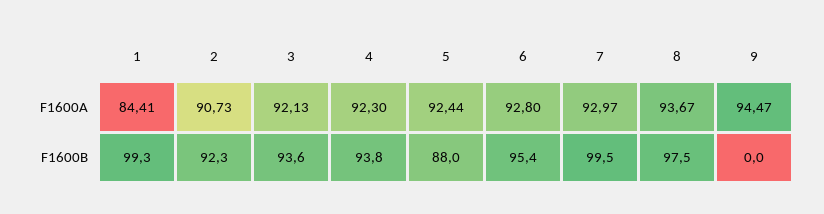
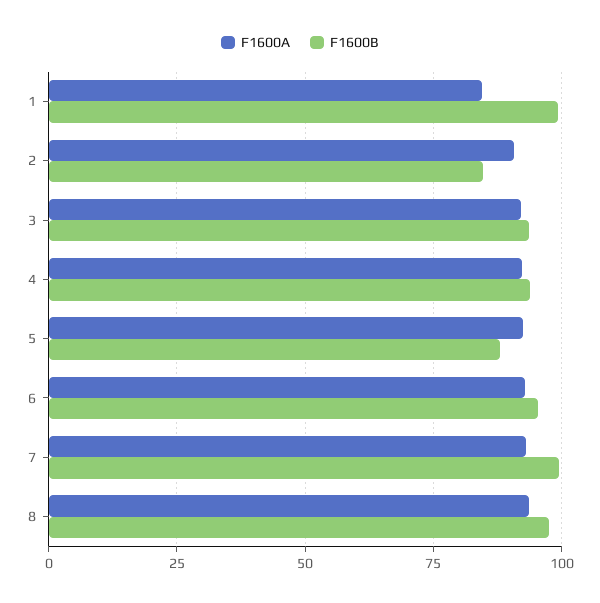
  {
    "F1600A": {
      "1": 84.41,
      "2": 90.73,
      "3": 92.13,
      "4": 92.3,
      "5": 92.44,
      "6": 92.8,
      "7": 92.97,
-     "8": 93.67,
+     "8": 93.67
-     "9": 94.47
    },
    "F1600B": {
      "1": 99.3,
-     "2": 92.3,
+     "2": 85,
      "3": 93.6,
      "4": 93.8,
      "5": 88,
      "6": 95.4,
      "7": 99.5,
-     "8": 97.5,
+     "8": 97.5
-     "9": 0
    }
  }

